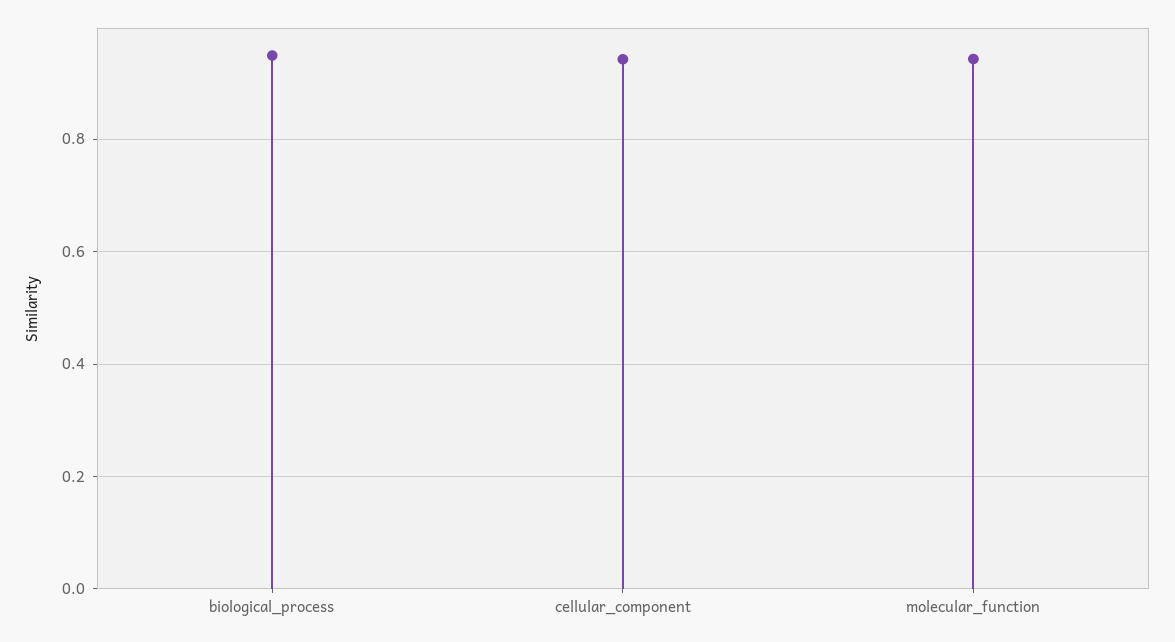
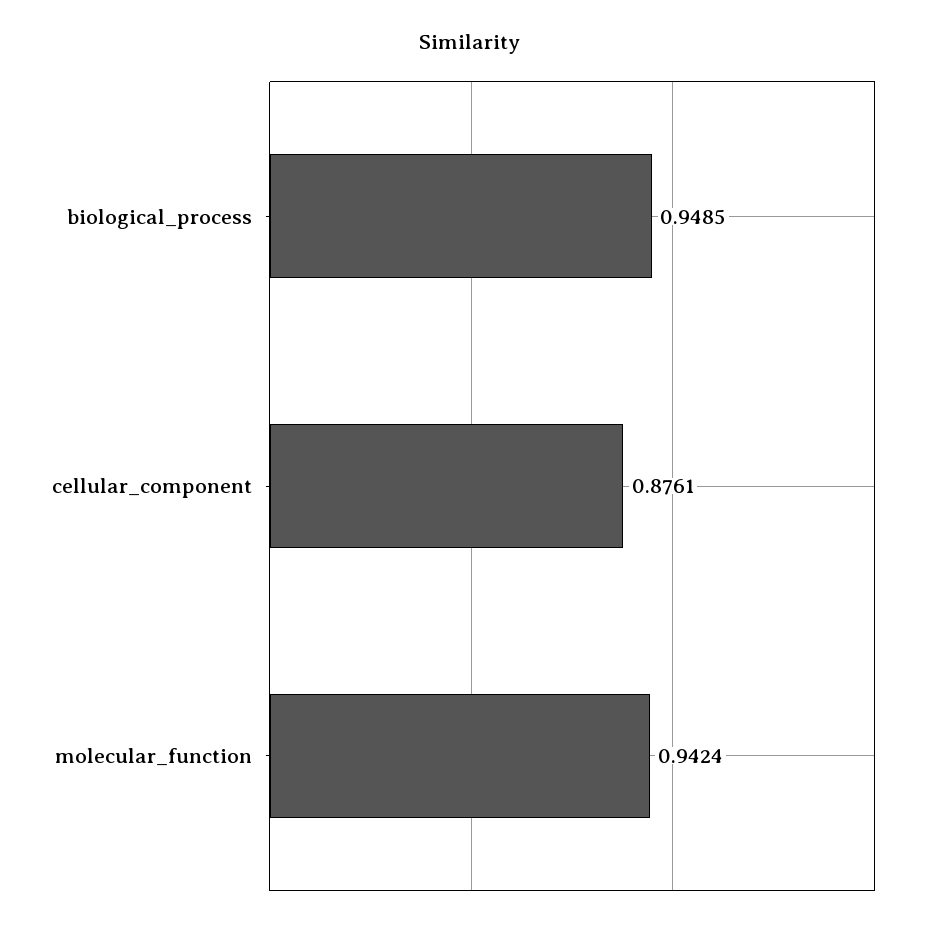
  {
    "biological_process": 0.9485,
-   "cellular_component": 0.94,
+   "cellular_component": 0.8761,
    "molecular_function": 0.9424
  }

